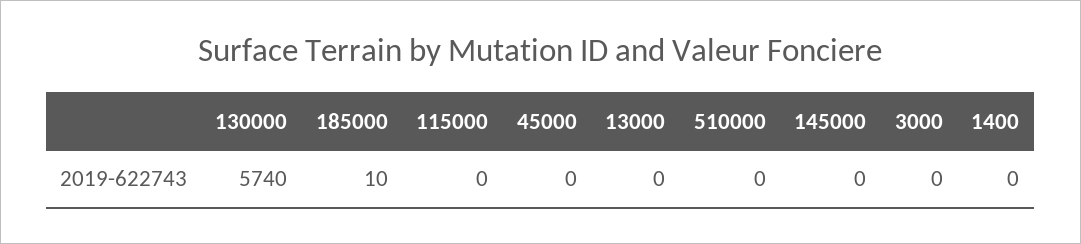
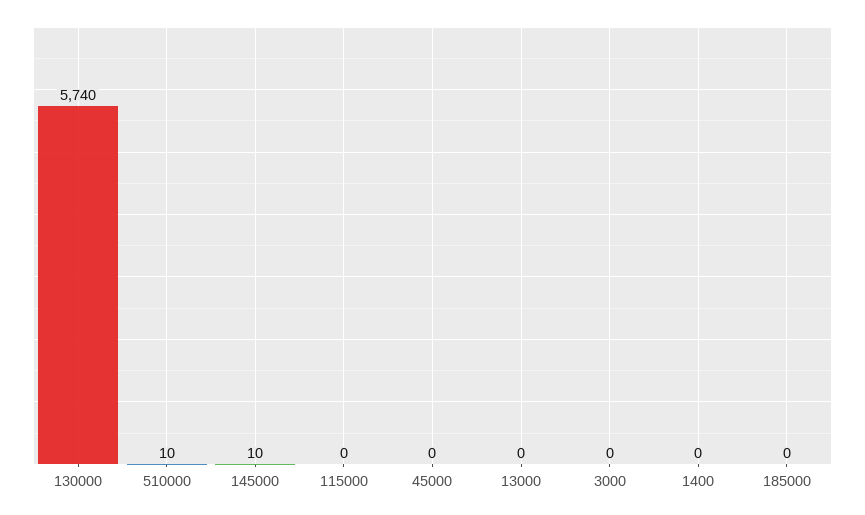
  {
    "130000": 5740,
-   "185000": 10,
+   "185000": 0,
    "115000": 0,
    "45000": 0,
    "13000": 0,
-   "510000": 0,
+   "510000": 10,
-   "145000": 0,
+   "145000": 10,
    "3000": 0,
    "1400": 0
  }

